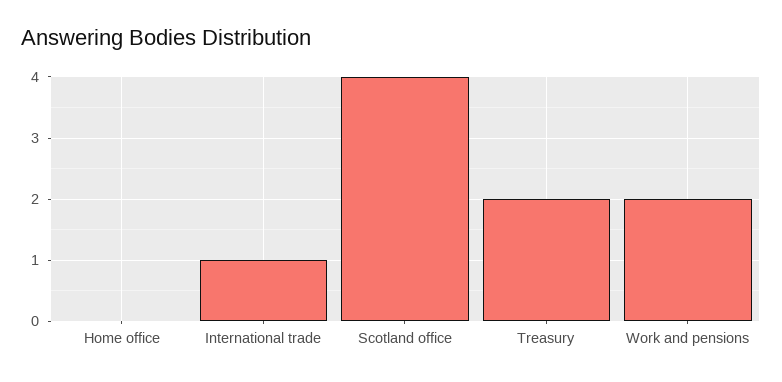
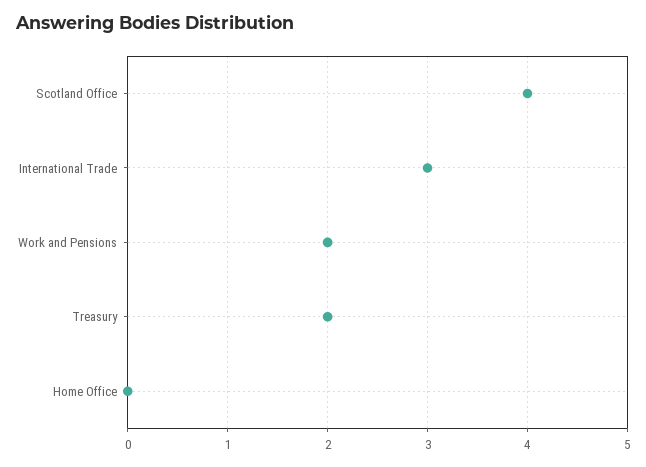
  {
    "Home office": 0,
-   "International trade": 1,
+   "International trade": 3,
    "Scotland office": 4,
    "Treasury": 2,
    "Work and pensions": 2
  }

